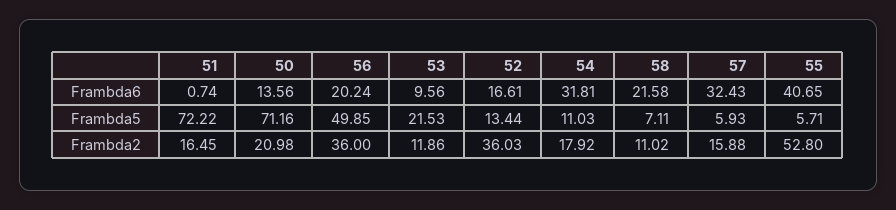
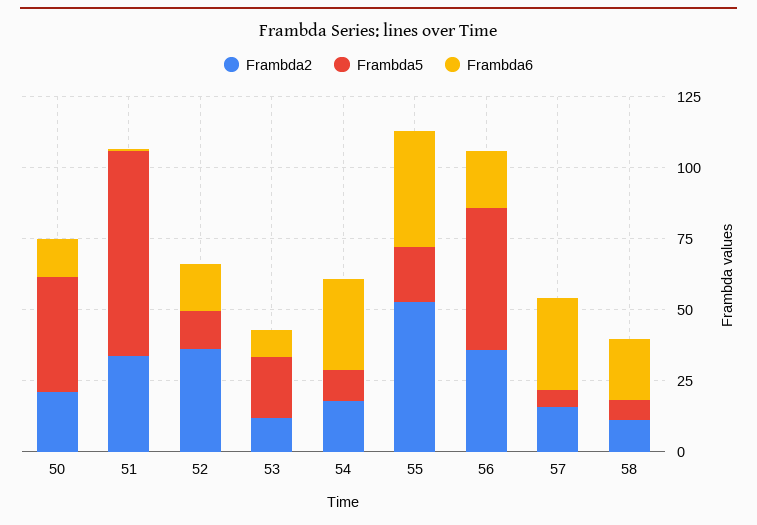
  {
    "Frambda6": {
      "51": 0.74,
      "50": 13.56,
      "56": 20.24,
      "53": 9.56,
      "52": 16.61,
      "54": 31.81,
      "58": 21.58,
      "57": 32.43,
      "55": 40.65
    },
    "Frambda5": {
      "51": 72.22,
-     "50": 71.16,
+     "50": 40,
      "56": 49.85,
      "53": 21.53,
      "52": 13.44,
      "54": 11.03,
      "58": 7.11,
      "57": 5.93,
-     "55": 5.71
+     "55": 20
    },
    "Frambda2": {
-     "51": 16.45,
+     "51": 35,
      "50": 20.98,
      "56": 36,
      "53": 11.86,
      "52": 36.03,
      "54": 17.92,
      "58": 11.02,
      "57": 15.88,
      "55": 52.8
    }
  }

